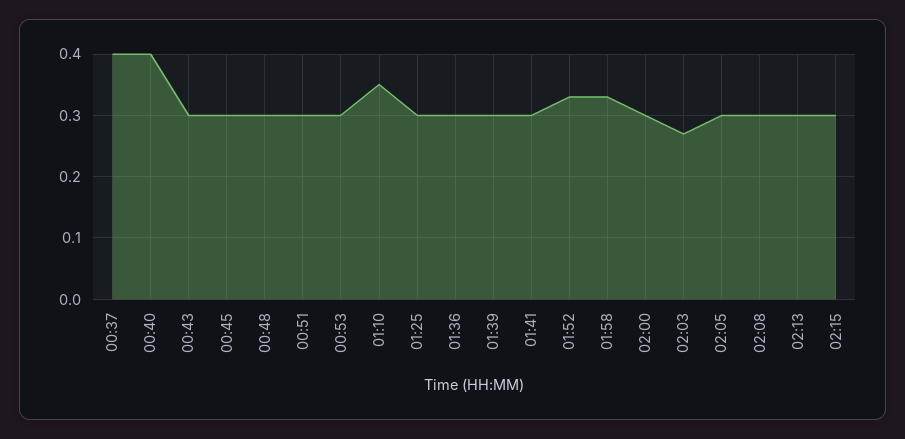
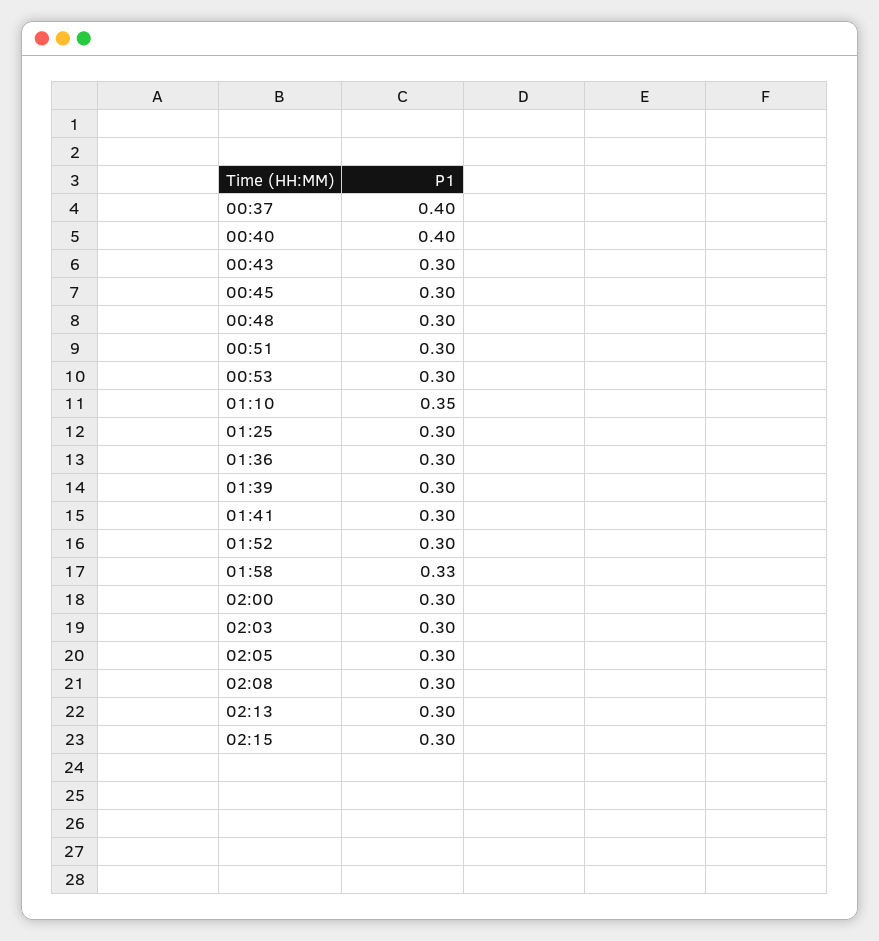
  {
    "00:37": 0.4,
    "00:40": 0.4,
    "00:43": 0.3,
    "00:45": 0.3,
    "00:48": 0.3,
    "00:51": 0.3,
    "00:53": 0.3,
    "01:10": 0.35,
    "01:25": 0.3,
    "01:36": 0.3,
    "01:39": 0.3,
    "01:41": 0.3,
-   "01:52": 0.33,
+   "01:52": 0.3,
    "01:58": 0.33,
    "02:00": 0.3,
-   "02:03": 0.27,
+   "02:03": 0.3,
    "02:05": 0.3,
    "02:08": 0.3,
    "02:13": 0.3,
    "02:15": 0.3
  }

